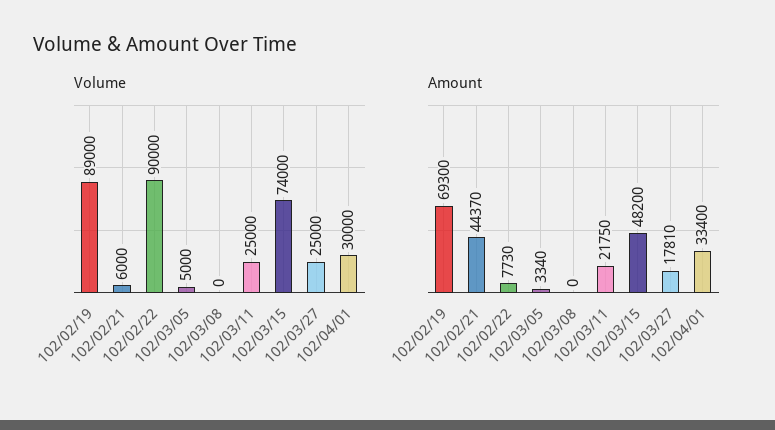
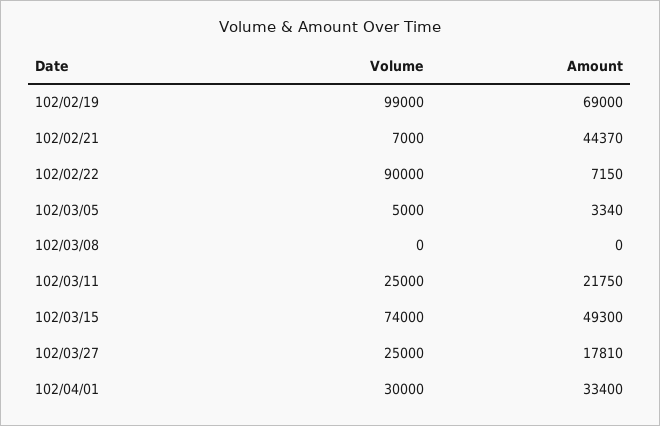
  {
    "Volume": {
-     "102/02/19": 89000,
+     "102/02/19": 99000,
-     "102/02/21": 6000,
+     "102/02/21": 7000,
      "102/02/22": 90000,
      "102/03/05": 5000,
      "102/03/08": 0,
      "102/03/11": 25000,
      "102/03/15": 74000,
      "102/03/27": 25000,
      "102/04/01": 30000
    },
    "Amount": {
-     "102/02/19": 69300,
+     "102/02/19": 69000,
      "102/02/21": 44370,
-     "102/02/22": 7730,
+     "102/02/22": 7150,
      "102/03/05": 3340,
      "102/03/08": 0,
      "102/03/11": 21750,
-     "102/03/15": 48200,
+     "102/03/15": 49300,
      "102/03/27": 17810,
      "102/04/01": 33400
    }
  }

